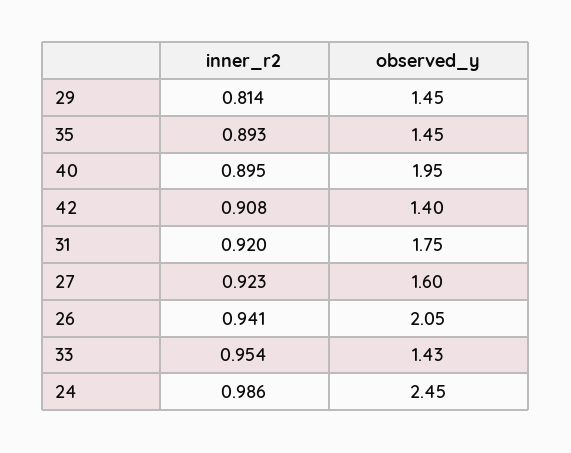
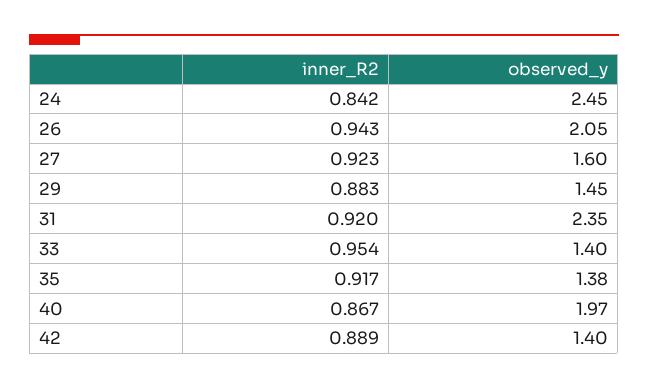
  {
    "inner_r2": {
-     "29": 0.814,
+     "29": 0.883,
-     "35": 0.893,
+     "35": 0.917,
-     "40": 0.895,
+     "40": 0.867,
-     "42": 0.908,
+     "42": 0.889,
      "31": 0.92,
      "27": 0.923,
-     "26": 0.941,
+     "26": 0.943,
      "33": 0.954,
-     "24": 0.986
+     "24": 0.842
    },
    "observed_y": {
      "29": 1.45,
-     "35": 1.45,
+     "35": 1.38,
-     "40": 1.95,
+     "40": 1.97,
      "42": 1.4,
-     "31": 1.75,
+     "31": 2.35,
      "27": 1.6,
      "26": 2.05,
-     "33": 1.43,
+     "33": 1.4,
      "24": 2.45
    }
  }

